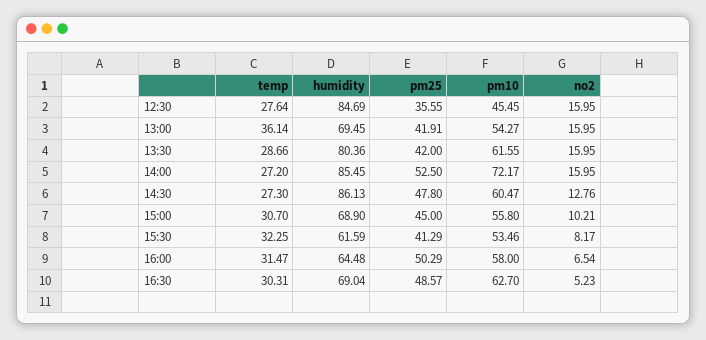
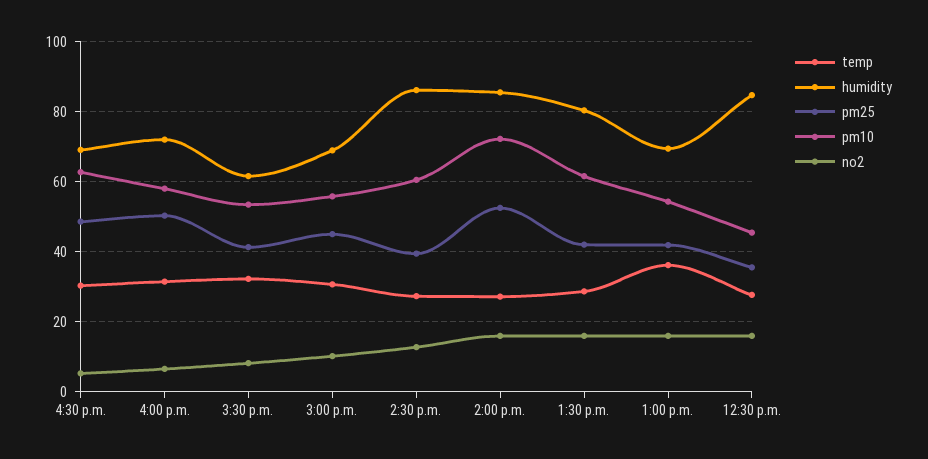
  {
    "temp": {
      "12:30": 27.64,
      "13:00": 36.14,
      "13:30": 28.66,
      "14:00": 27.2,
      "14:30": 27.3,
      "15:00": 30.7,
      "15:30": 32.25,
      "16:00": 31.47,
      "16:30": 30.31
    },
    "humidity": {
      "12:30": 84.69,
      "13:00": 69.45,
      "13:30": 80.36,
      "14:00": 85.45,
      "14:30": 86.13,
      "15:00": 68.9,
      "15:30": 61.59,
-     "16:00": 64.48,
+     "16:00": 72,
      "16:30": 69.04
    },
    "pm25": {
      "12:30": 35.55,
      "13:00": 41.91,
      "13:30": 42,
      "14:00": 52.5,
-     "14:30": 47.8,
+     "14:30": 40,
      "15:00": 45,
      "15:30": 41.29,
      "16:00": 50.29,
      "16:30": 48.57
    },
    "pm10": {
      "12:30": 45.45,
      "13:00": 54.27,
      "13:30": 61.55,
      "14:00": 72.17,
      "14:30": 60.47,
      "15:00": 55.8,
      "15:30": 53.46,
      "16:00": 58,
      "16:30": 62.7
    },
    "no2": {
      "12:30": 15.95,
      "13:00": 15.95,
      "13:30": 15.95,
      "14:00": 15.95,
      "14:30": 12.76,
      "15:00": 10.21,
      "15:30": 8.17,
      "16:00": 6.54,
      "16:30": 5.23
    }
  }

